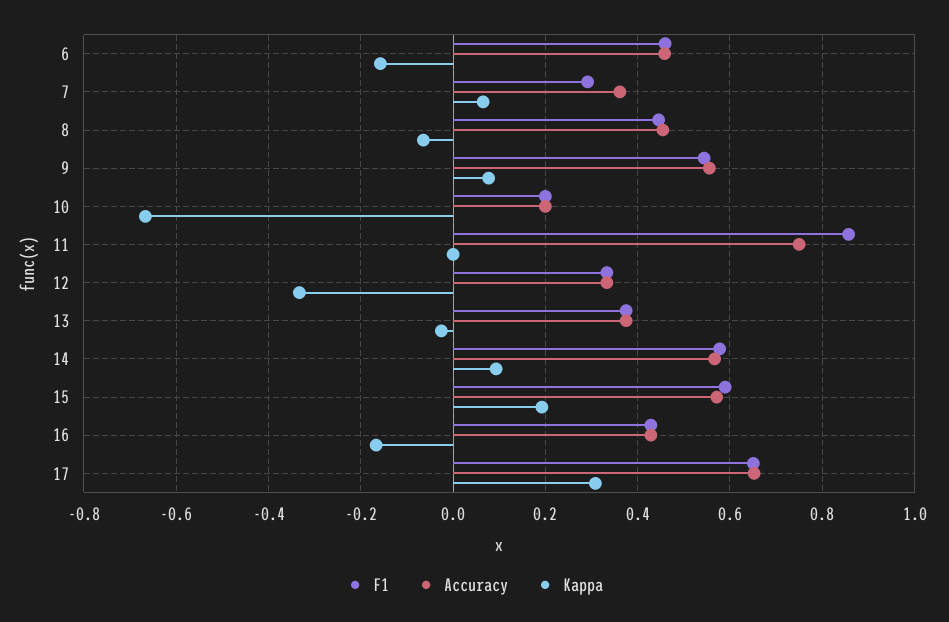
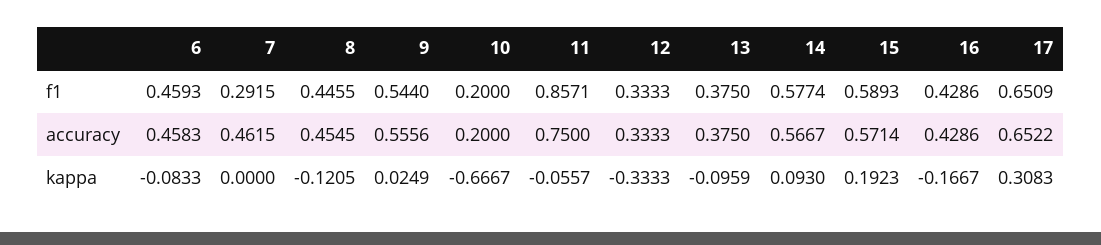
  {
    "F1": {
      "6": 0.4593,
      "7": 0.2915,
      "8": 0.4455,
      "9": 0.544,
      "10": 0.2,
      "11": 0.8571,
      "12": 0.3333,
      "13": 0.375,
      "14": 0.5774,
      "15": 0.5893,
      "16": 0.4286,
      "17": 0.6509
    },
    "Accuracy": {
      "6": 0.4583,
-     "7": 0.36,
+     "7": 0.4615,
      "8": 0.4545,
      "9": 0.5556,
      "10": 0.2,
      "11": 0.75,
      "12": 0.3333,
      "13": 0.375,
      "14": 0.5667,
      "15": 0.5714,
      "16": 0.4286,
      "17": 0.6522
    },
    "Kappa": {
-     "6": -0.16,
+     "6": -0.0833,
-     "7": 0.06,
+     "7": 0,
-     "8": -0.06,
+     "8": -0.1205,
-     "9": 0.08,
+     "9": 0.0249,
      "10": -0.6667,
-     "11": 0,
+     "11": -0.0557,
      "12": -0.3333,
-     "13": -0.02,
+     "13": -0.0959,
      "14": 0.093,
      "15": 0.1923,
      "16": -0.1667,
      "17": 0.3083
    }
  }

